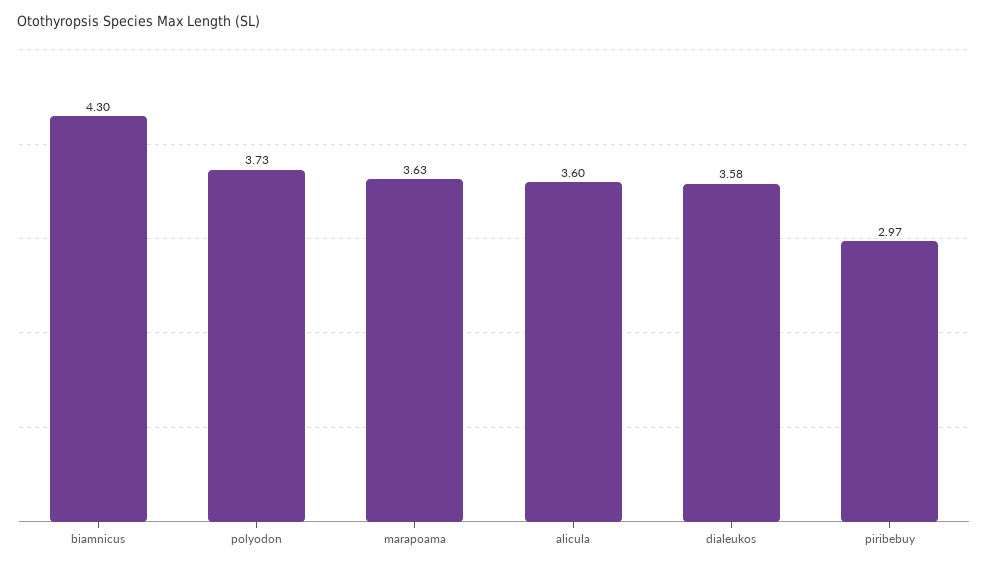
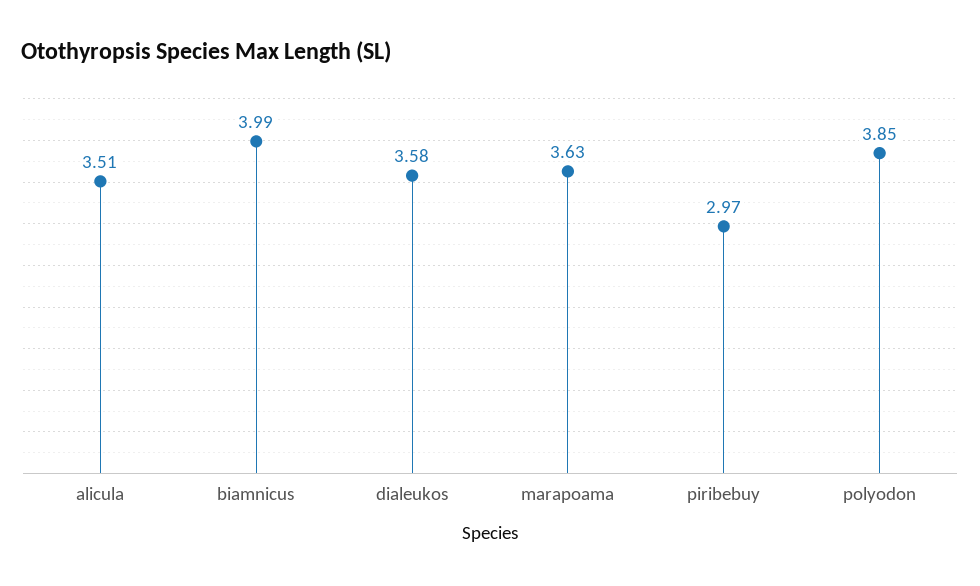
  {
-   "biamnicus": 4.3,
+   "biamnicus": 3.99,
-   "polyodon": 3.73,
+   "polyodon": 3.85,
    "marapoama": 3.63,
-   "alicula": 3.6,
+   "alicula": 3.51,
    "dialeukos": 3.58,
    "piribebuy": 2.97
  }

